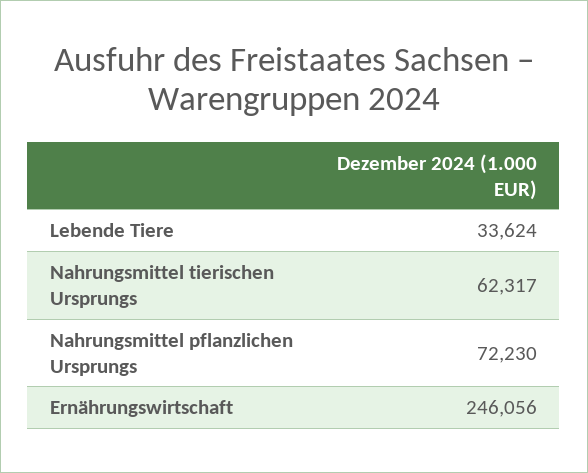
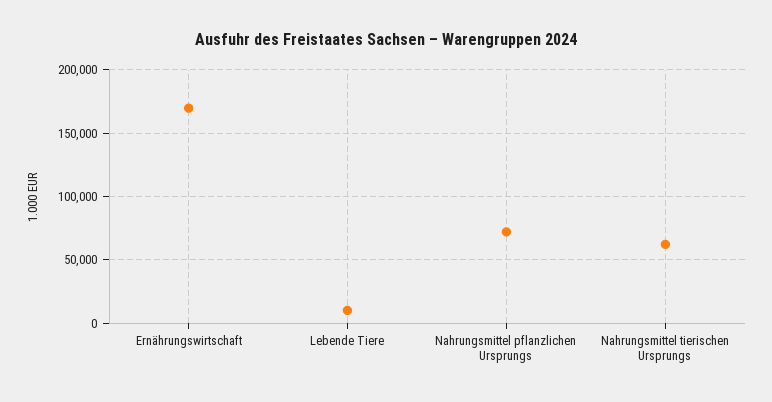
  {
-   "Lebende Tiere": 33624,
+   "Lebende Tiere": 10000,
    "Nahrungsmittel tierischen Ursprungs": 62317,
    "Nahrungsmittel pflanzlichen Ursprungs": 72230,
-   "Ernährungswirtschaft": 246056
+   "Ernährungswirtschaft": 170000
  }

